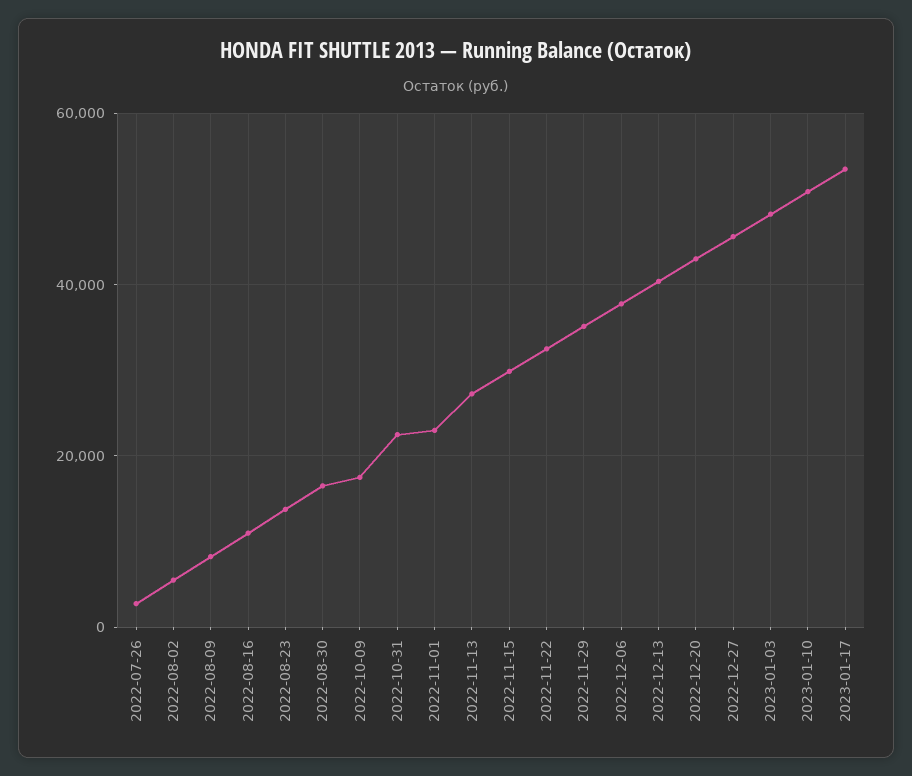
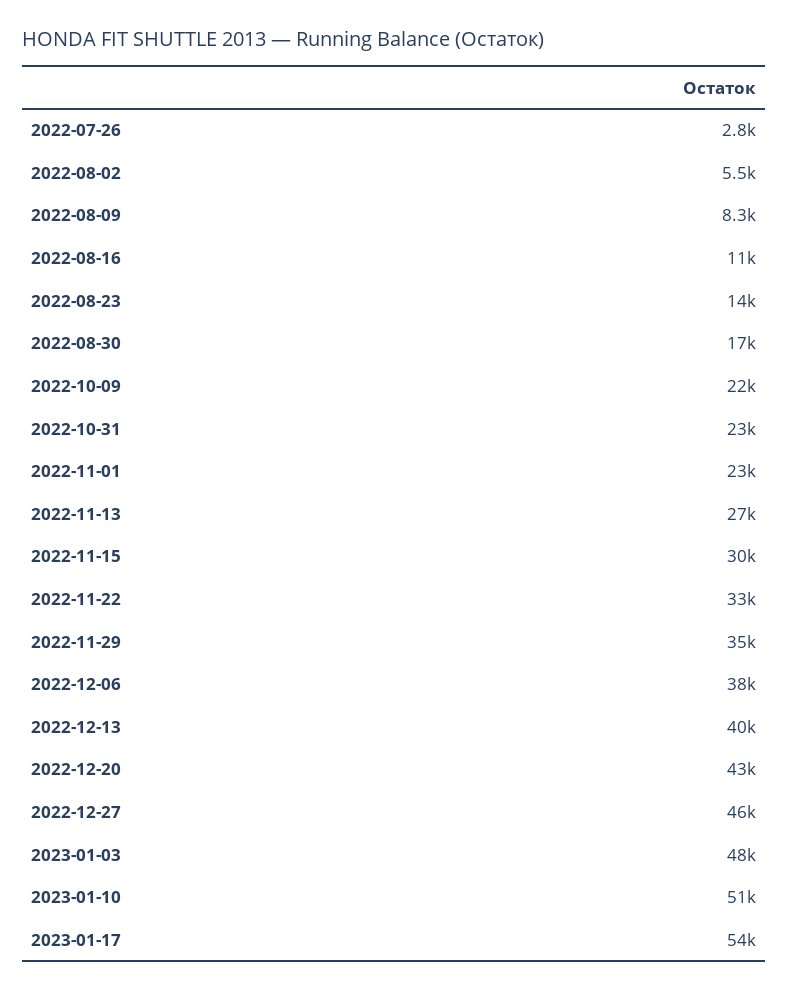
  {
    "2022-07-26": 2800,
    "2022-08-02": 5500,
    "2022-08-09": 8300,
    "2022-08-16": 11000,
    "2022-08-23": 14000,
    "2022-08-30": 17000,
-   "2022-10-09": 18000,
+   "2022-10-09": 22000,
    "2022-10-31": 23000,
    "2022-11-01": 23000,
    "2022-11-13": 27000,
    "2022-11-15": 30000,
    "2022-11-22": 33000,
    "2022-11-29": 35000,
    "2022-12-06": 38000,
    "2022-12-13": 40000,
    "2022-12-20": 43000,
    "2022-12-27": 46000,
    "2023-01-03": 48000,
    "2023-01-10": 51000,
    "2023-01-17": 54000
  }

